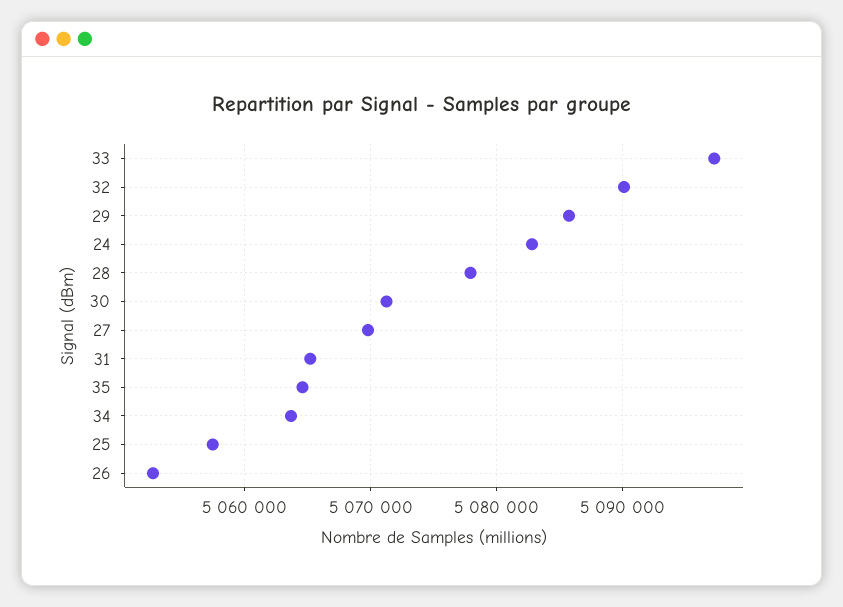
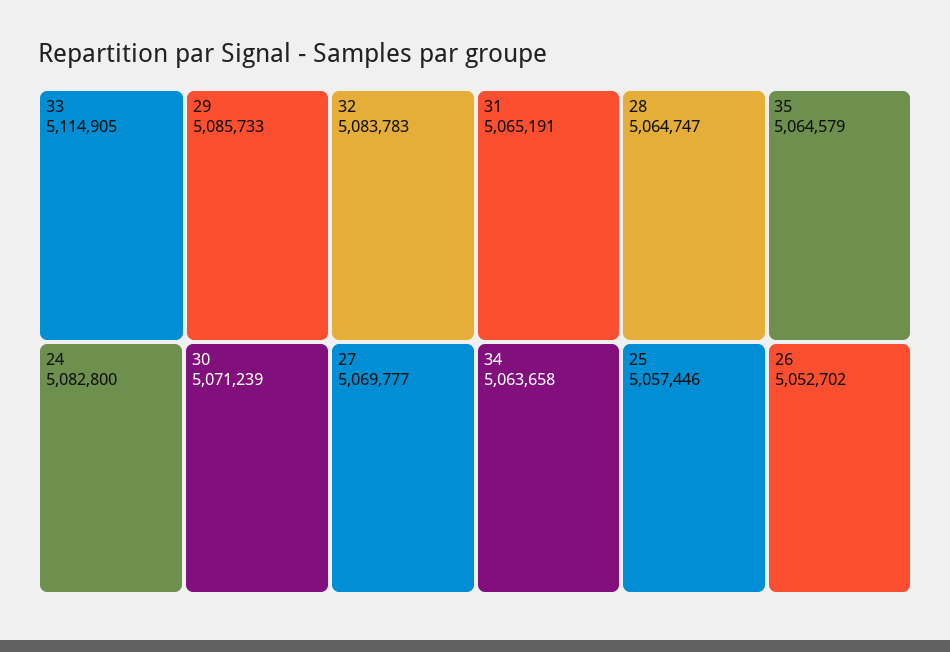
  {
-   "33": 5097000,
+   "33": 5114905,
-   "32": 5090000,
+   "32": 5083783,
    "29": 5085733,
    "24": 5082800,
-   "28": 5078000,
+   "28": 5064747,
    "30": 5071239,
    "27": 5069777,
    "31": 5065191,
    "35": 5064579,
    "34": 5063658,
    "25": 5057446,
    "26": 5052702
  }

